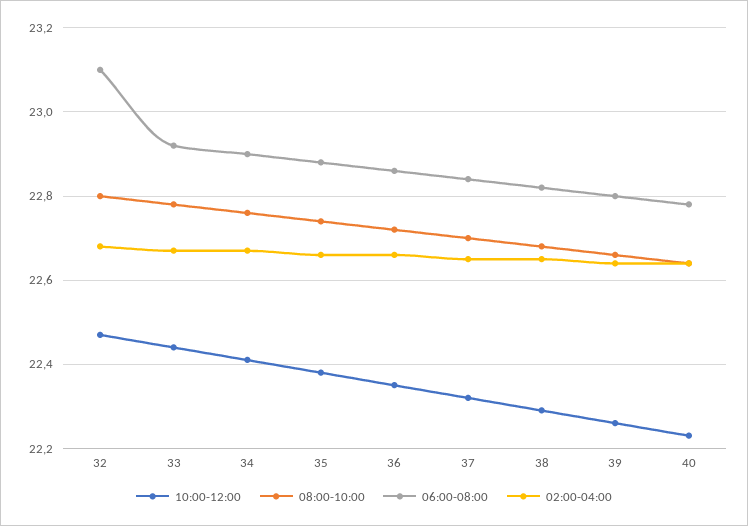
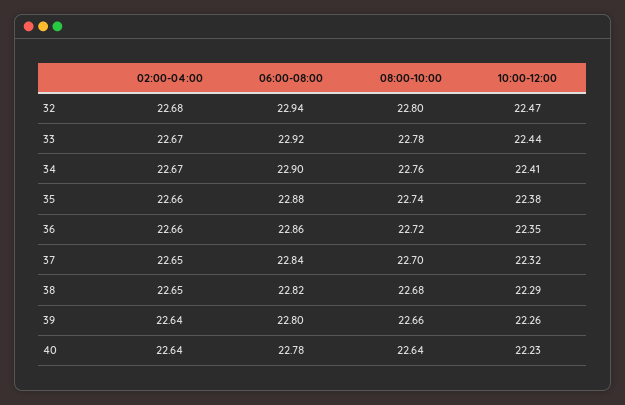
  {
    "10:00-12:00": {
      "32": 22.47,
      "33": 22.44,
      "34": 22.41,
      "35": 22.38,
      "36": 22.35,
      "37": 22.32,
      "38": 22.29,
      "39": 22.26,
      "40": 22.23
    },
    "08:00-10:00": {
      "32": 22.8,
      "33": 22.78,
      "34": 22.76,
      "35": 22.74,
      "36": 22.72,
      "37": 22.7,
      "38": 22.68,
      "39": 22.66,
      "40": 22.64
    },
    "06:00-08:00": {
-     "32": 23.1,
+     "32": 22.94,
      "33": 22.92,
      "34": 22.9,
      "35": 22.88,
      "36": 22.86,
      "37": 22.84,
      "38": 22.82,
      "39": 22.8,
      "40": 22.78
    },
    "02:00-04:00": {
      "32": 22.68,
      "33": 22.67,
      "34": 22.67,
      "35": 22.66,
      "36": 22.66,
      "37": 22.65,
      "38": 22.65,
      "39": 22.64,
      "40": 22.64
    }
  }

